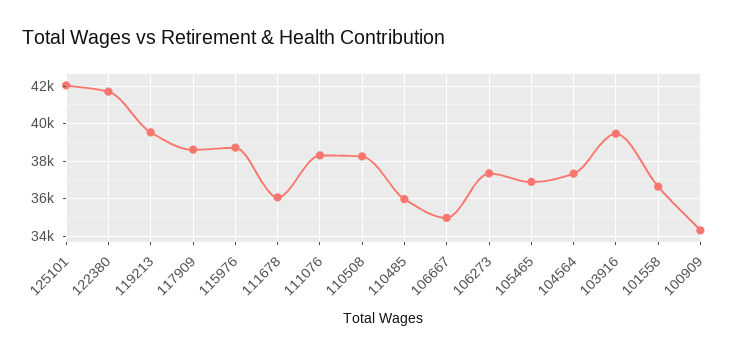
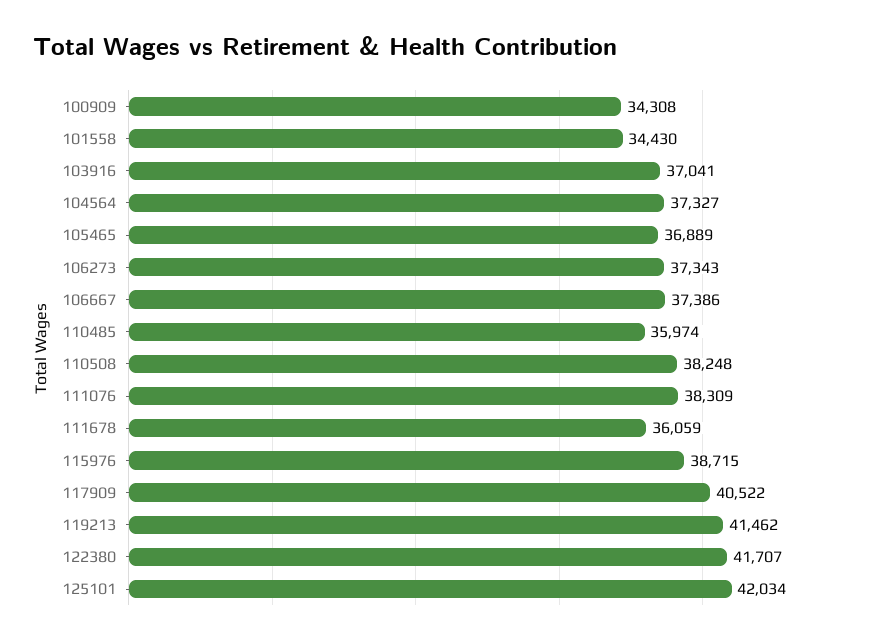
  {
    "125101": 42034,
    "122380": 41707,
-   "119213": 39500,
+   "119213": 41462,
-   "117909": 38500,
+   "117909": 40522,
    "115976": 38715,
    "111678": 36059,
    "111076": 38309,
    "110508": 38248,
    "110485": 35974,
-   "106667": 35000,
+   "106667": 37386,
    "106273": 37343,
    "105465": 36889,
    "104564": 37327,
-   "103916": 39500,
+   "103916": 37041,
-   "101558": 36500,
+   "101558": 34430,
    "100909": 34308
  }

